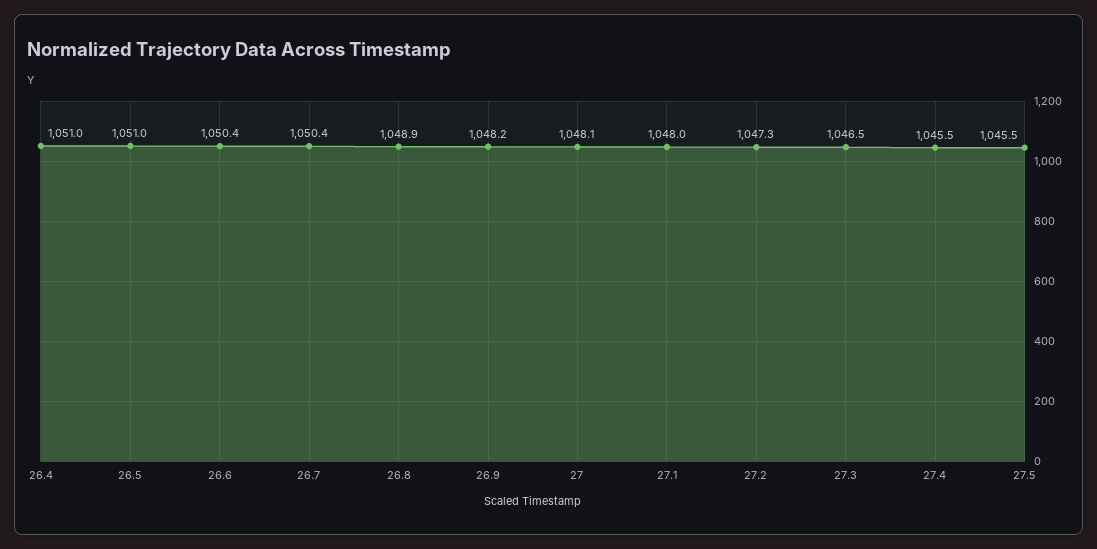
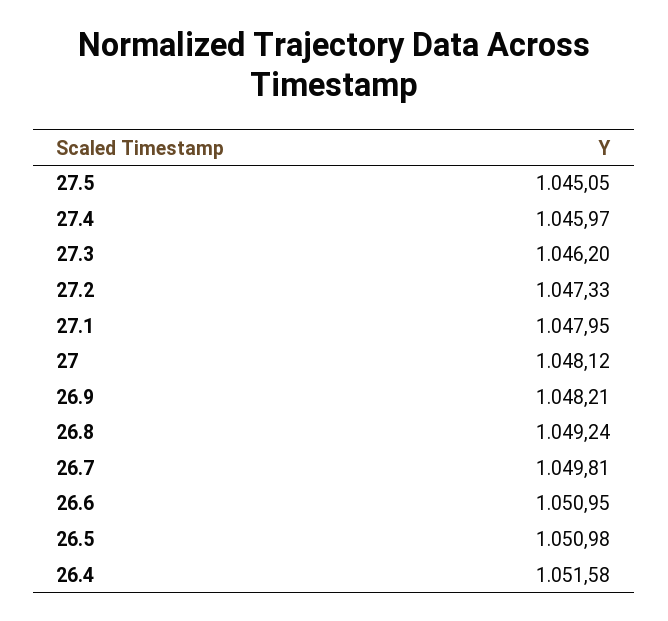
  {
-   "26.4": 1051,
+   "26.4": 1051.58,
    "26.5": 1050.98,
-   "26.6": 1050.4,
+   "26.6": 1050.95,
-   "26.7": 1050.4,
+   "26.7": 1049.81,
-   "26.8": 1048.9,
+   "26.8": 1049.24,
    "26.9": 1048.21,
    "27": 1048.12,
    "27.1": 1047.95,
    "27.2": 1047.33,
-   "27.3": 1046.5,
+   "27.3": 1046.2,
-   "27.4": 1045.5,
+   "27.4": 1045.97,
-   "27.5": 1045.5
+   "27.5": 1045.05
  }

